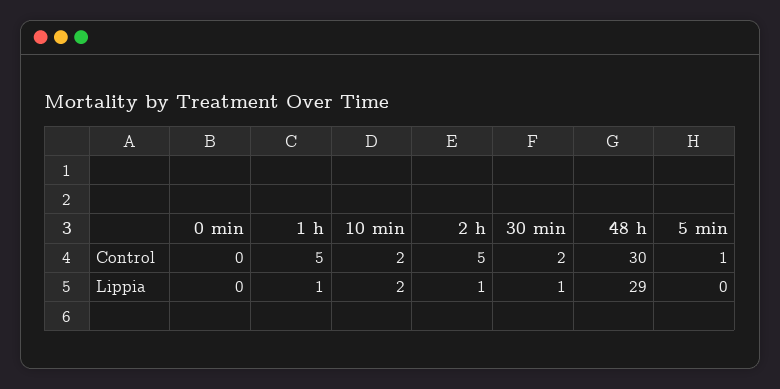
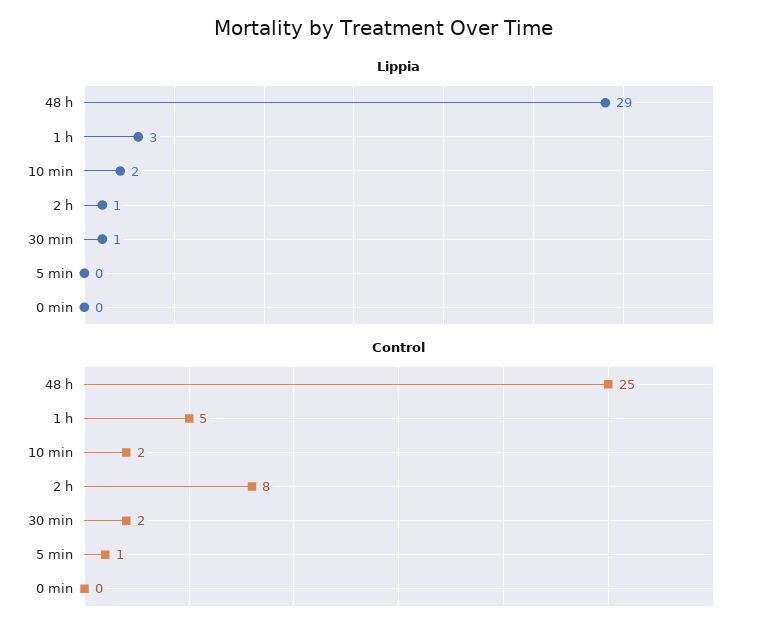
  {
    "Control": {
      "0 min": 0,
      "1 h": 5,
      "10 min": 2,
-     "2 h": 5,
+     "2 h": 8,
      "30 min": 2,
-     "48 h": 30,
+     "48 h": 25,
      "5 min": 1
    },
    "Lippia": {
      "0 min": 0,
-     "1 h": 1,
+     "1 h": 3,
      "10 min": 2,
      "2 h": 1,
      "30 min": 1,
      "48 h": 29,
      "5 min": 0
    }
  }

